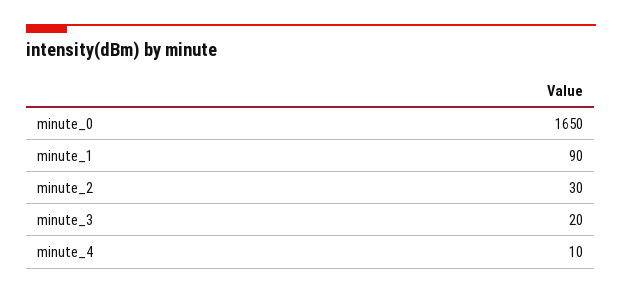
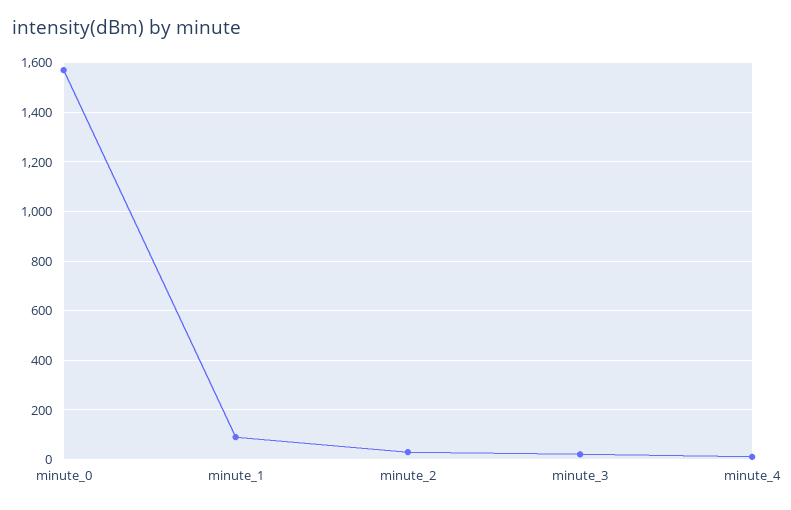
  {
-   "minute_0": 1650,
+   "minute_0": 1575,
    "minute_1": 90,
    "minute_2": 30,
    "minute_3": 20,
    "minute_4": 10
  }

